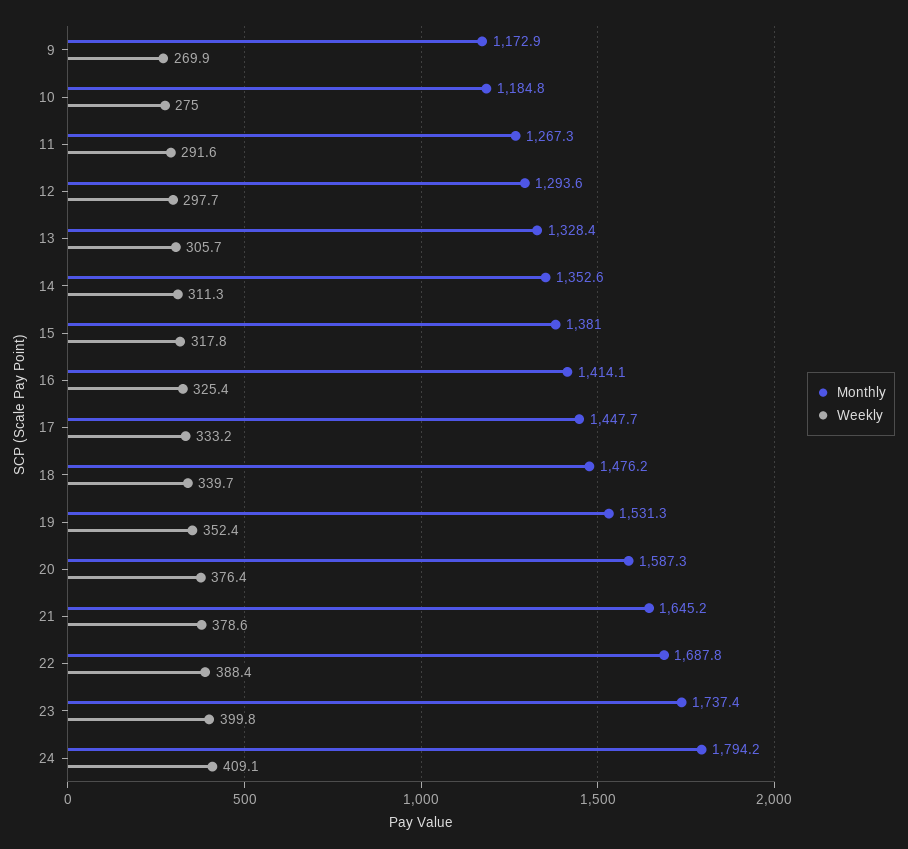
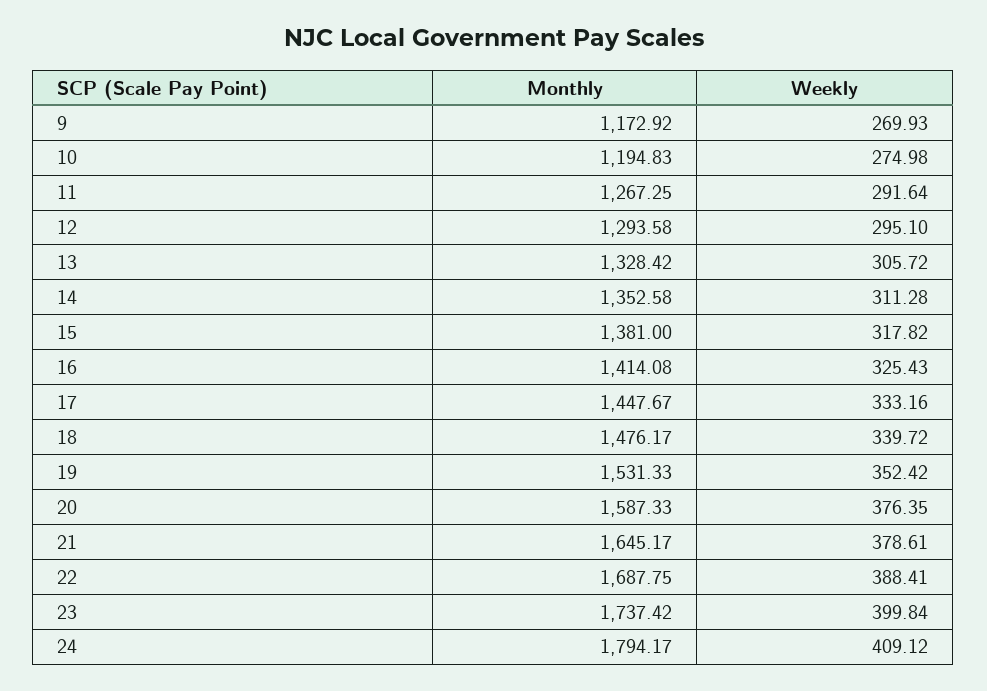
  {
    "Monthly": {
      "9": 1172.92,
-     "10": 1184.8,
+     "10": 1194.83,
      "11": 1267.25,
      "12": 1293.58,
      "13": 1328.42,
      "14": 1352.58,
      "15": 1381,
      "16": 1414.08,
      "17": 1447.67,
      "18": 1476.17,
      "19": 1531.33,
      "20": 1587.33,
      "21": 1645.17,
      "22": 1687.75,
      "23": 1737.42,
      "24": 1794.17
    },
    "Weekly": {
      "9": 269.93,
      "10": 274.98,
      "11": 291.64,
-     "12": 297.7,
+     "12": 295.1,
      "13": 305.72,
      "14": 311.28,
      "15": 317.82,
      "16": 325.43,
      "17": 333.16,
      "18": 339.72,
      "19": 352.42,
      "20": 376.35,
      "21": 378.61,
      "22": 388.41,
      "23": 399.84,
      "24": 409.12
    }
  }

